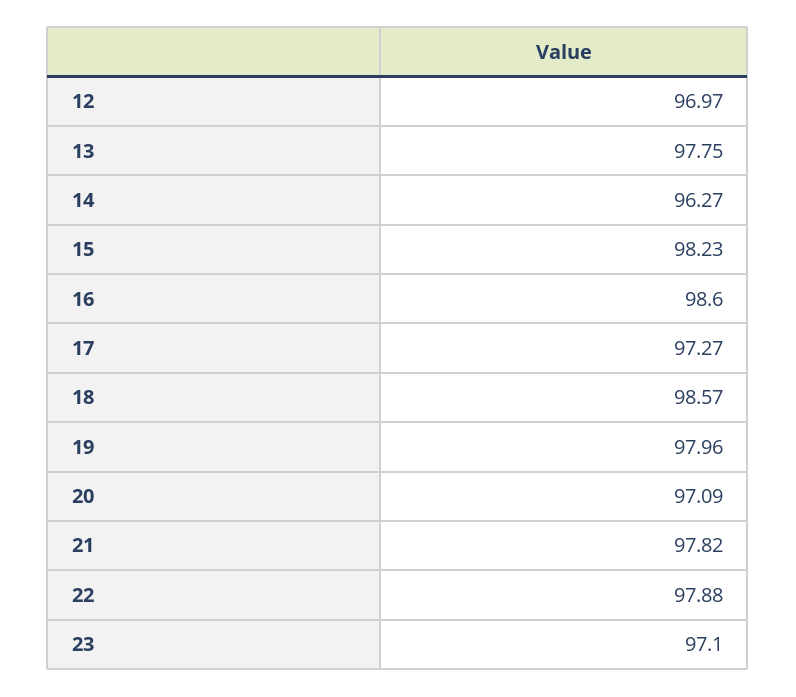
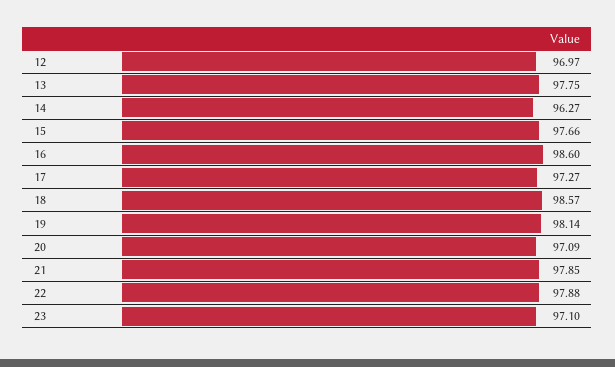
  {
    "12": 96.97,
    "13": 97.75,
    "14": 96.27,
-   "15": 98.23,
+   "15": 97.66,
    "16": 98.6,
    "17": 97.27,
    "18": 98.57,
-   "19": 97.96,
+   "19": 98.14,
    "20": 97.09,
-   "21": 97.82,
+   "21": 97.85,
    "22": 97.88,
    "23": 97.1
  }

